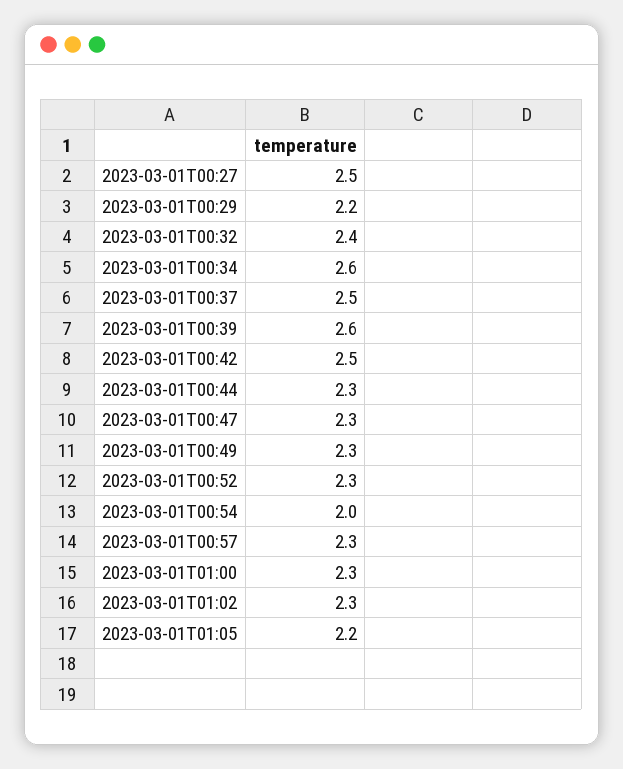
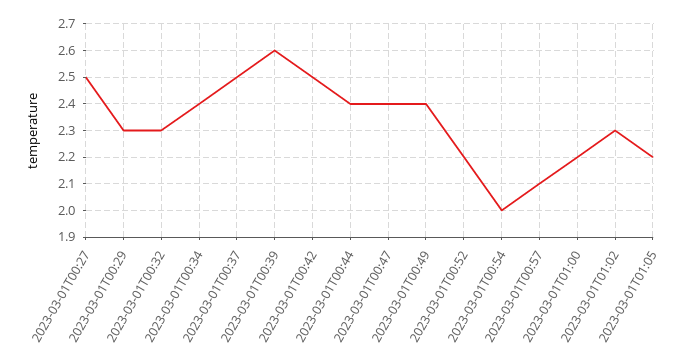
  {
    "2023-03-01T00:27": 2.5,
-   "2023-03-01T00:29": 2.2,
+   "2023-03-01T00:29": 2.3,
-   "2023-03-01T00:32": 2.4,
+   "2023-03-01T00:32": 2.3,
-   "2023-03-01T00:34": 2.6,
+   "2023-03-01T00:34": 2.4,
    "2023-03-01T00:37": 2.5,
    "2023-03-01T00:39": 2.6,
    "2023-03-01T00:42": 2.5,
-   "2023-03-01T00:44": 2.3,
+   "2023-03-01T00:44": 2.4,
-   "2023-03-01T00:47": 2.3,
+   "2023-03-01T00:47": 2.4,
-   "2023-03-01T00:49": 2.3,
+   "2023-03-01T00:49": 2.4,
-   "2023-03-01T00:52": 2.3,
+   "2023-03-01T00:52": 2.2,
    "2023-03-01T00:54": 2,
-   "2023-03-01T00:57": 2.3,
+   "2023-03-01T00:57": 2.1,
-   "2023-03-01T01:00": 2.3,
+   "2023-03-01T01:00": 2.2,
    "2023-03-01T01:02": 2.3,
    "2023-03-01T01:05": 2.2
  }

